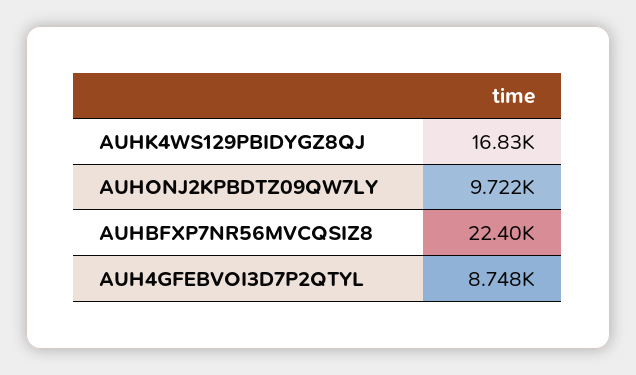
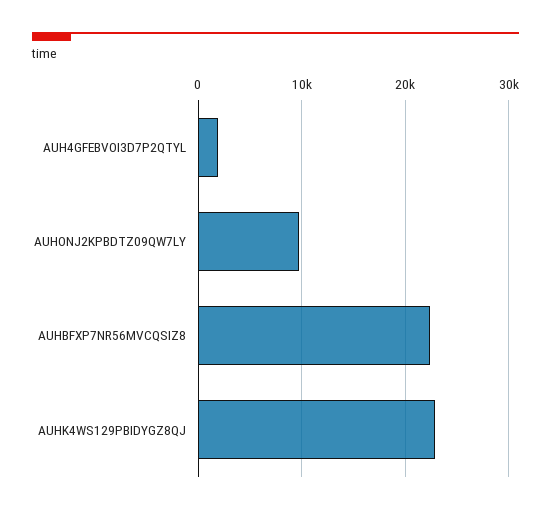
  {
-   "AUHK4WS129PBIDYGZ8QJ": 16830,
+   "AUHK4WS129PBIDYGZ8QJ": 23000,
    "AUHONJ2KPBDTZ09QW7LY": 9722,
    "AUHBFXP7NR56MVCQSIZ8": 22400,
-   "AUH4GFEBVOI3D7P2QTYL": 8748
+   "AUH4GFEBVOI3D7P2QTYL": 2000
  }

